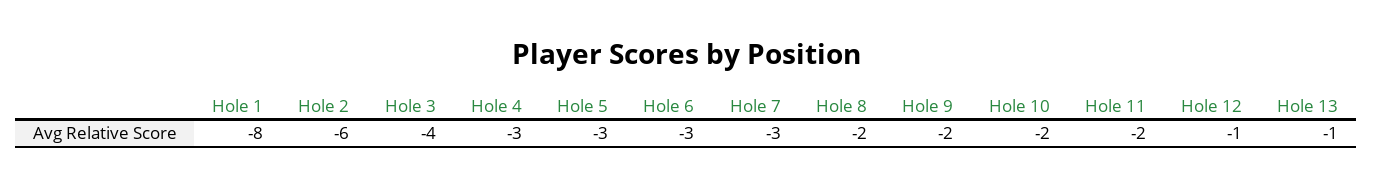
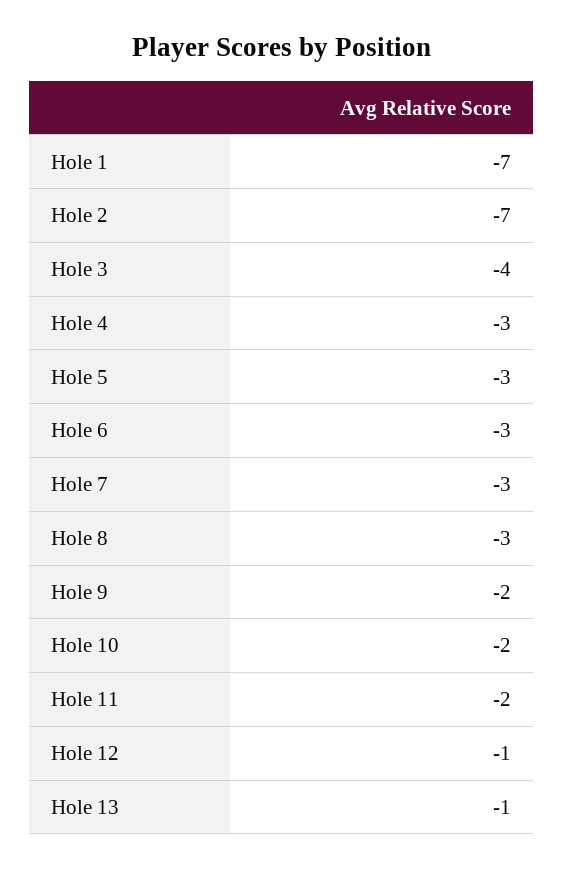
  {
-   "Hole 1": -8,
+   "Hole 1": -7,
-   "Hole 2": -6,
+   "Hole 2": -7,
    "Hole 3": -4,
    "Hole 4": -3,
    "Hole 5": -3,
    "Hole 6": -3,
    "Hole 7": -3,
-   "Hole 8": -2,
+   "Hole 8": -3,
    "Hole 9": -2,
    "Hole 10": -2,
    "Hole 11": -2,
    "Hole 12": -1,
    "Hole 13": -1
  }

